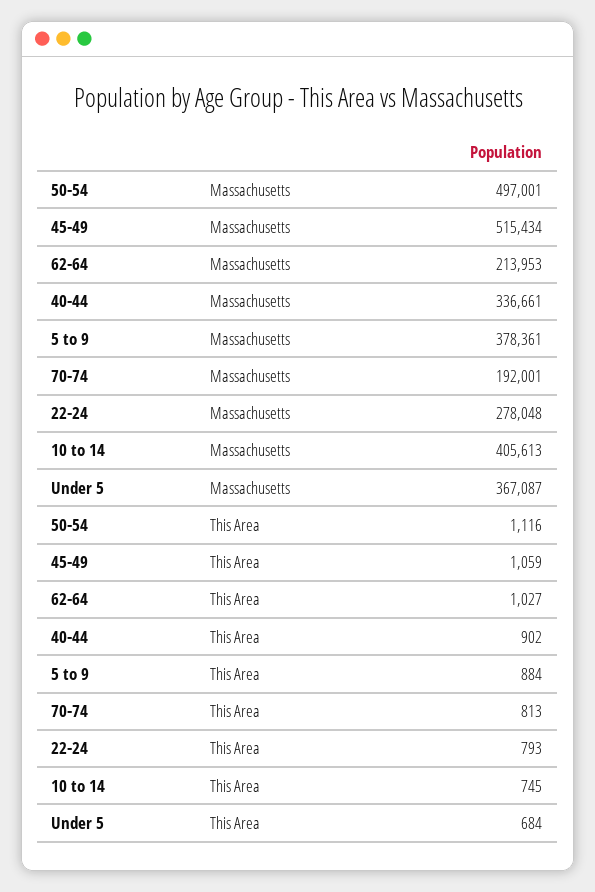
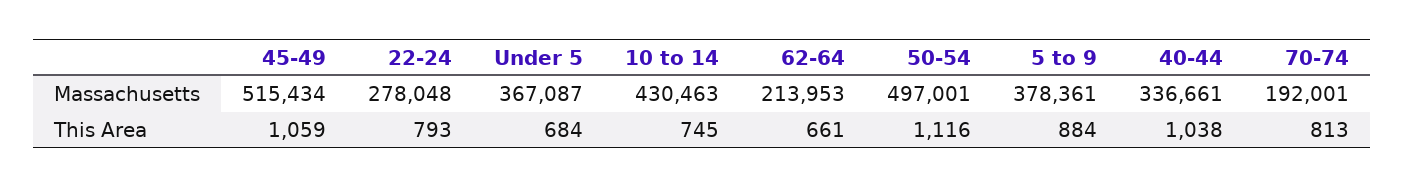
  {
    "50-54": {
      "Massachusetts": 497001,
      "This Area": 1116
    },
    "45-49": {
      "Massachusetts": 515434,
      "This Area": 1059
    },
    "62-64": {
      "Massachusetts": 213953,
-     "This Area": 1027
+     "This Area": 661
    },
    "40-44": {
      "Massachusetts": 336661,
-     "This Area": 902
+     "This Area": 1038
    },
    "5 to 9": {
      "Massachusetts": 378361,
      "This Area": 884
    },
    "70-74": {
      "Massachusetts": 192001,
      "This Area": 813
    },
    "22-24": {
      "Massachusetts": 278048,
      "This Area": 793
    },
    "10 to 14": {
-     "Massachusetts": 405613,
+     "Massachusetts": 430463,
      "This Area": 745
    },
    "Under 5": {
      "Massachusetts": 367087,
      "This Area": 684
    }
  }

